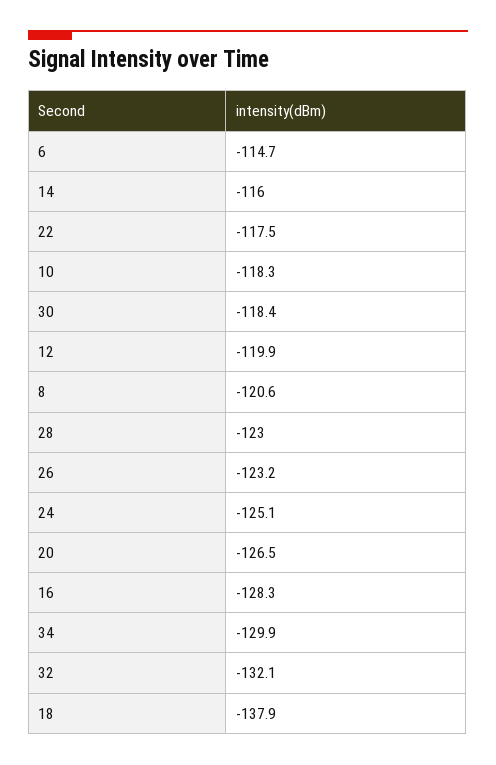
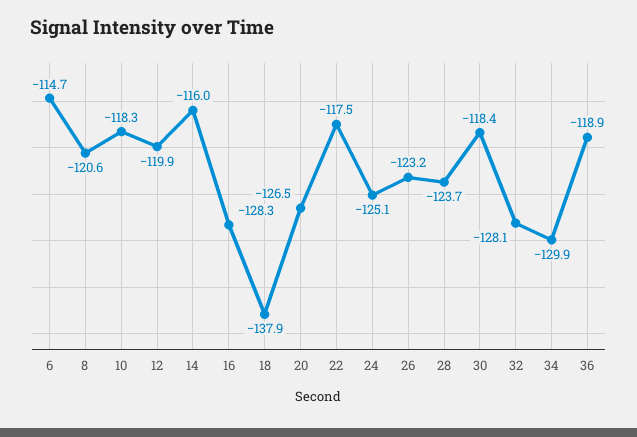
  {
    "6": -114.7,
    "14": -116,
    "22": -117.5,
    "10": -118.3,
    "30": -118.4,
    "12": -119.9,
    "8": -120.6,
-   "28": -123,
+   "28": -123.7,
    "26": -123.2,
    "24": -125.1,
    "20": -126.5,
    "16": -128.3,
    "34": -129.9,
-   "32": -132.1,
+   "32": -128.1,
-   "18": -137.9
+   "18": -137.9,
+   "36": -118.9
  }

